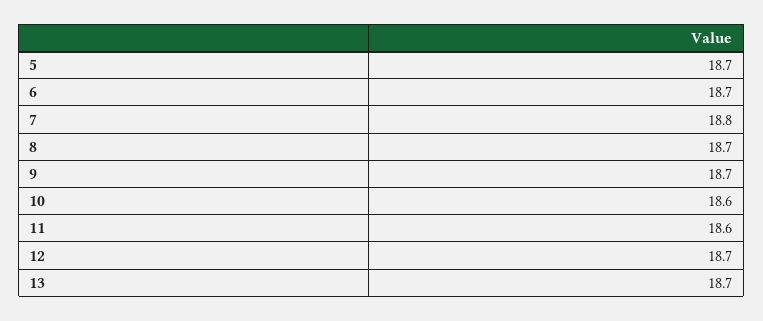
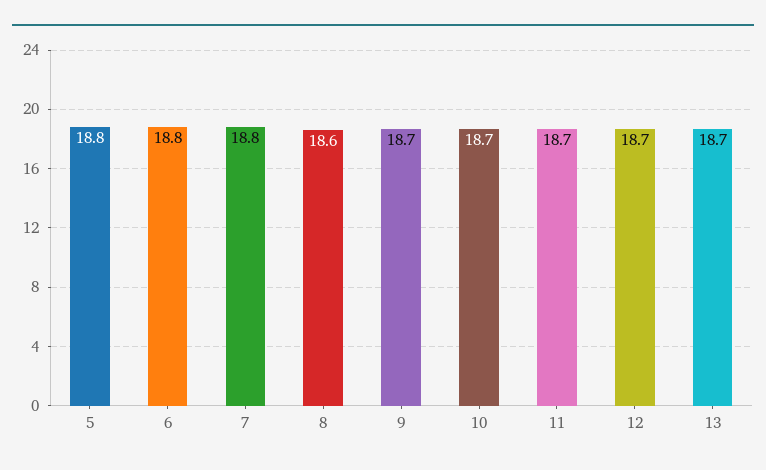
  {
-   "5": 18.7,
+   "5": 18.8,
-   "6": 18.7,
+   "6": 18.8,
    "7": 18.8,
-   "8": 18.7,
+   "8": 18.6,
    "9": 18.7,
-   "10": 18.6,
+   "10": 18.7,
-   "11": 18.6,
+   "11": 18.7,
    "12": 18.7,
    "13": 18.7
  }

